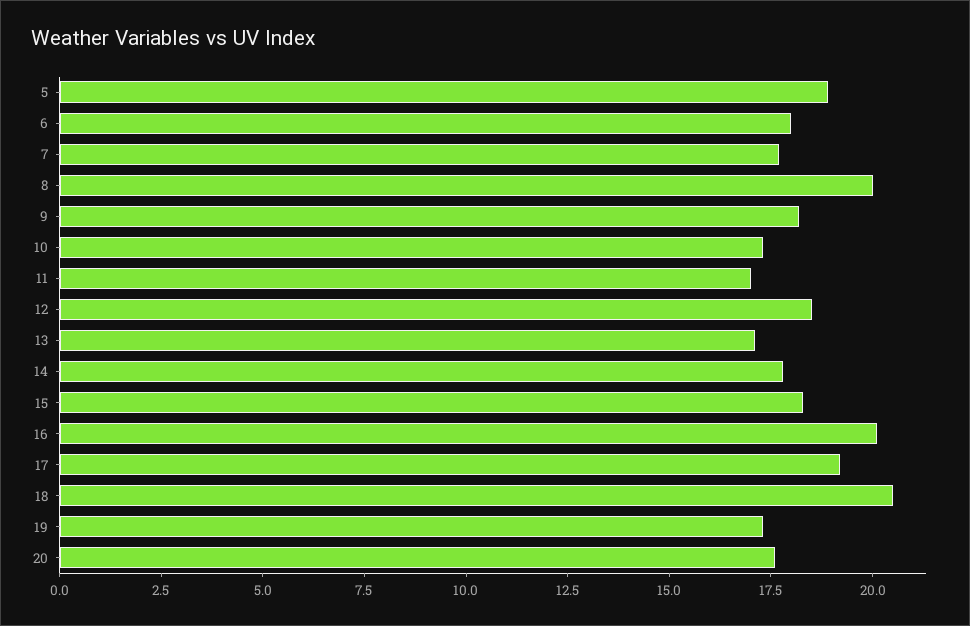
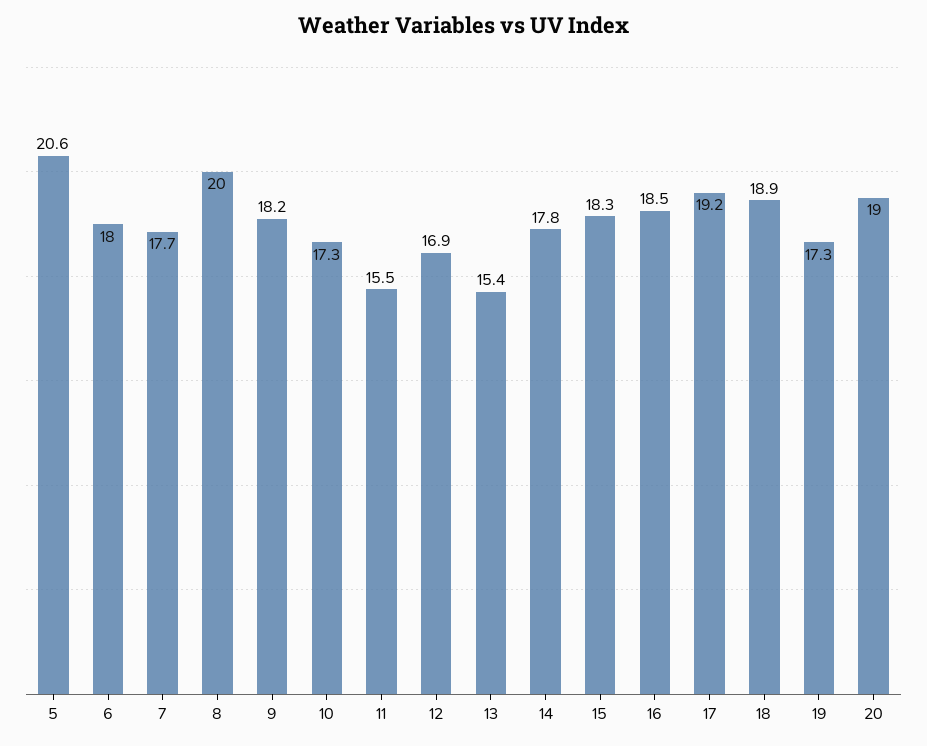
  {
-   "5": 19,
+   "5": 20.6,
    "6": 18,
    "7": 17.7,
    "8": 20,
    "9": 18.2,
    "10": 17.3,
-   "11": 17,
+   "11": 15.5,
-   "12": 18.5,
+   "12": 16.9,
-   "13": 17,
+   "13": 15.4,
    "14": 17.8,
    "15": 18.3,
-   "16": 20,
+   "16": 18.5,
    "17": 19.2,
-   "18": 20.5,
+   "18": 18.9,
    "19": 17.3,
-   "20": 17.5
+   "20": 19
  }

